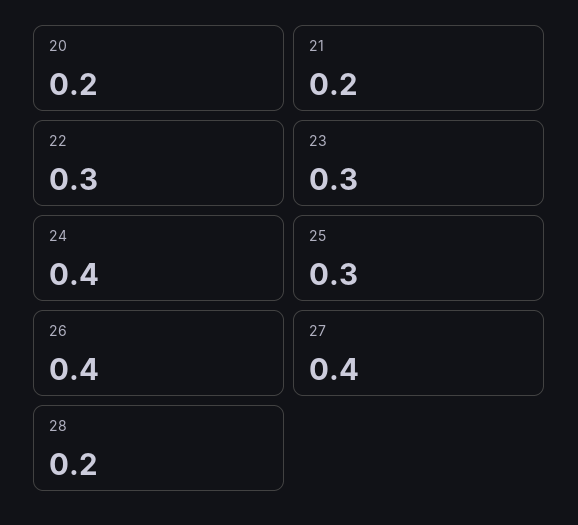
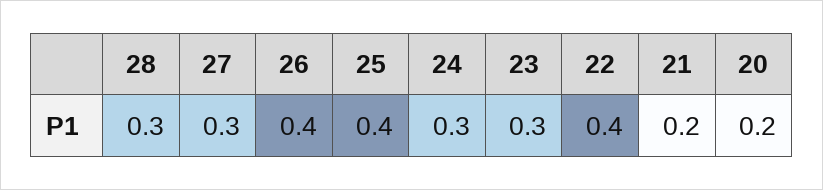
  {
    "20": 0.2,
    "21": 0.2,
-   "22": 0.3,
+   "22": 0.4,
    "23": 0.3,
-   "24": 0.4,
+   "24": 0.3,
-   "25": 0.3,
+   "25": 0.4,
    "26": 0.4,
-   "27": 0.4,
+   "27": 0.3,
-   "28": 0.2
+   "28": 0.3
  }

